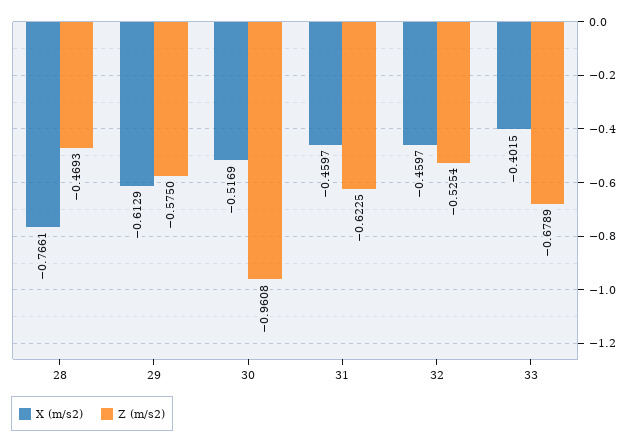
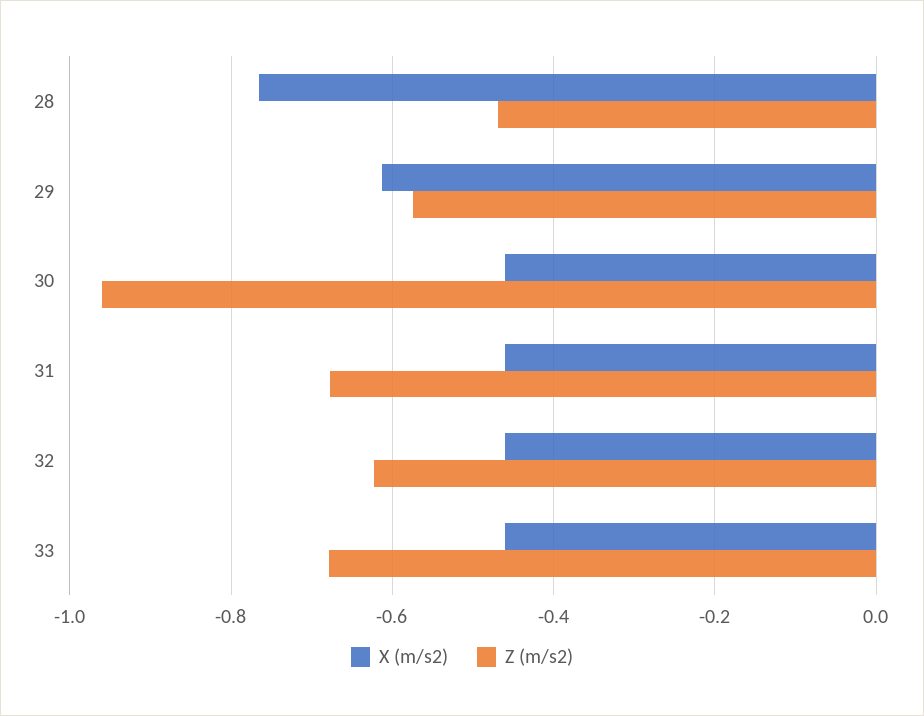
  {
    "X (m/s2)": {
      "28": -0.7661,
      "29": -0.6129,
-     "30": -0.5169,
+     "30": -0.46,
      "31": -0.4597,
      "32": -0.4597,
-     "33": -0.4015
+     "33": -0.46
    },
    "Z (m/s2)": {
      "28": -0.4693,
      "29": -0.575,
      "30": -0.9608,
-     "31": -0.6225,
+     "31": -0.68,
-     "32": -0.5254,
+     "32": -0.62,
      "33": -0.6789
    }
  }

